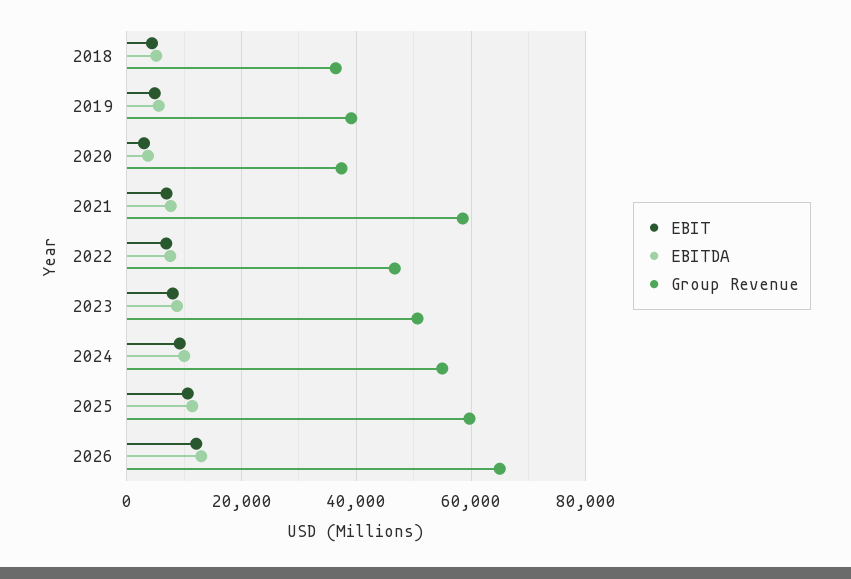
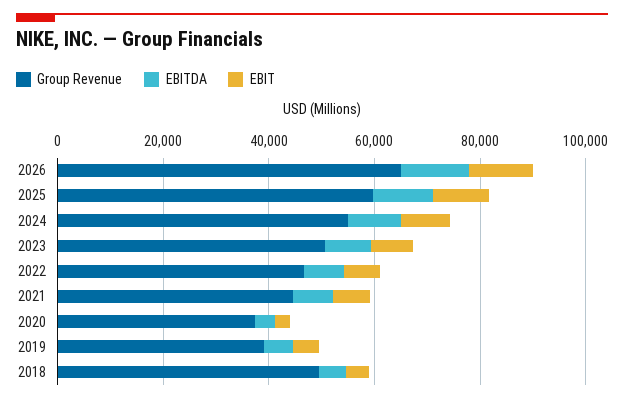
  {
    "EBIT": {
      "2018": 4000,
      "2019": 4000,
      "2020": 2000,
      "2021": 6000,
      "2022": 6000,
      "2023": 8000,
      "2024": 10000,
      "2025": 10000,
      "2026": 12000
    },
    "EBITDA": {
      "2018": 6000,
      "2019": 6000,
      "2020": 4000,
      "2021": 8000,
      "2022": 8000,
      "2023": 8000,
      "2024": 10000,
      "2025": 12000,
      "2026": 12000
    },
    "Group Revenue": {
-     "2018": 36000,
+     "2018": 50000,
      "2019": 40000,
      "2020": 38000,
-     "2021": 58000,
+     "2021": 45000,
      "2022": 46000,
      "2023": 50000,
      "2024": 54000,
      "2025": 60000,
      "2026": 64000
    }
  }

